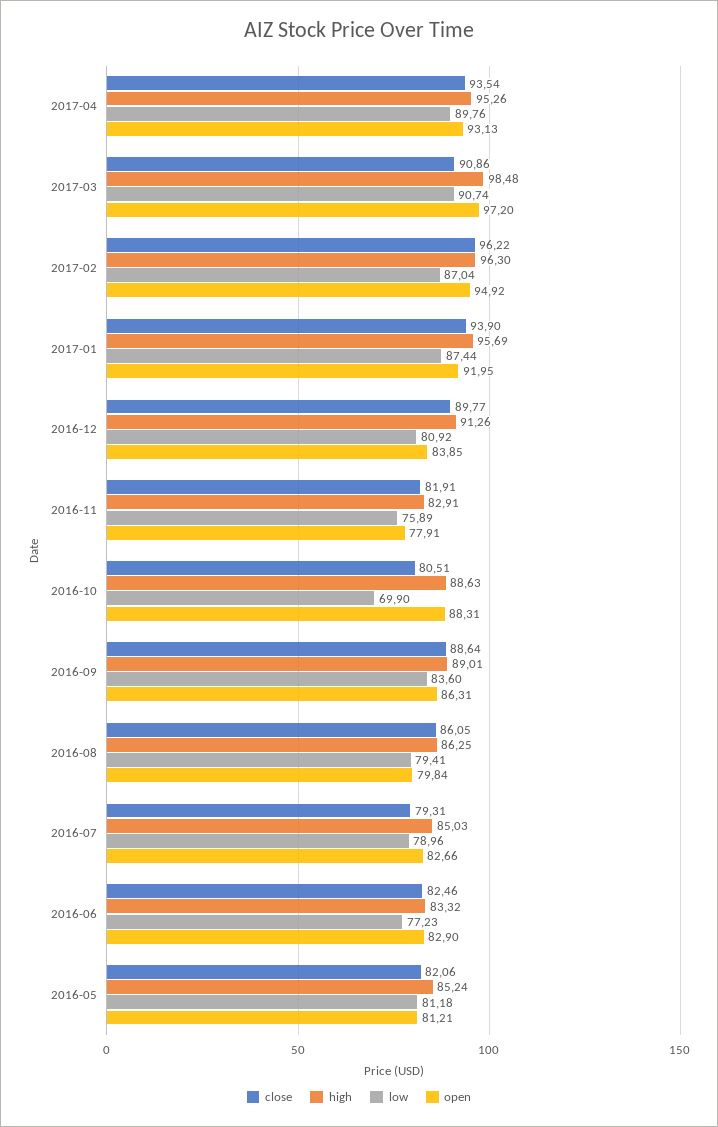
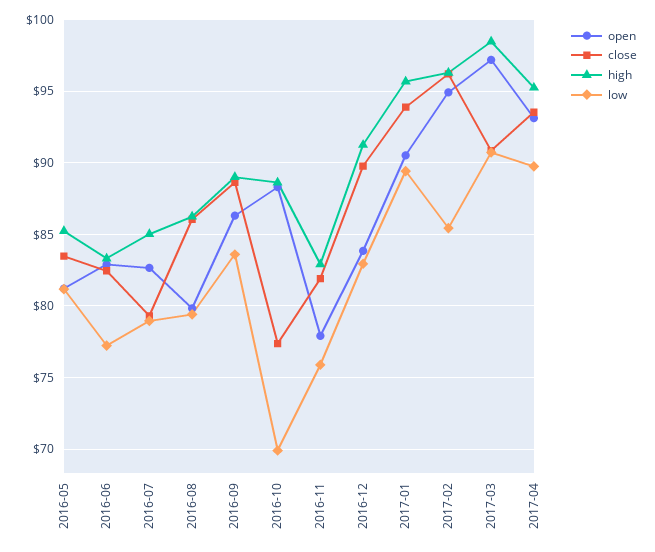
  {
    "close": {
      "2017-04": 93.54,
      "2017-03": 90.86,
      "2017-02": 96.22,
      "2017-01": 93.9,
      "2016-12": 89.77,
      "2016-11": 81.91,
-     "2016-10": 80.51,
+     "2016-10": 77.5,
      "2016-09": 88.64,
      "2016-08": 86.05,
      "2016-07": 79.31,
      "2016-06": 82.46,
-     "2016-05": 82.06
+     "2016-05": 83.5
    },
    "high": {
      "2017-04": 95.26,
      "2017-03": 98.48,
      "2017-02": 96.3,
      "2017-01": 95.69,
      "2016-12": 91.26,
      "2016-11": 82.91,
      "2016-10": 88.63,
      "2016-09": 89.01,
      "2016-08": 86.25,
      "2016-07": 85.03,
      "2016-06": 83.32,
      "2016-05": 85.24
    },
    "low": {
      "2017-04": 89.76,
      "2017-03": 90.74,
-     "2017-02": 87.04,
+     "2017-02": 85.5,
-     "2017-01": 87.44,
+     "2017-01": 89.5,
-     "2016-12": 80.92,
+     "2016-12": 83,
      "2016-11": 75.89,
      "2016-10": 69.9,
      "2016-09": 83.6,
      "2016-08": 79.41,
      "2016-07": 78.96,
      "2016-06": 77.23,
      "2016-05": 81.18
    },
    "open": {
      "2017-04": 93.13,
      "2017-03": 97.2,
      "2017-02": 94.92,
-     "2017-01": 91.95,
+     "2017-01": 90.5,
      "2016-12": 83.85,
      "2016-11": 77.91,
      "2016-10": 88.31,
      "2016-09": 86.31,
      "2016-08": 79.84,
      "2016-07": 82.66,
      "2016-06": 82.9,
      "2016-05": 81.21
    }
  }

